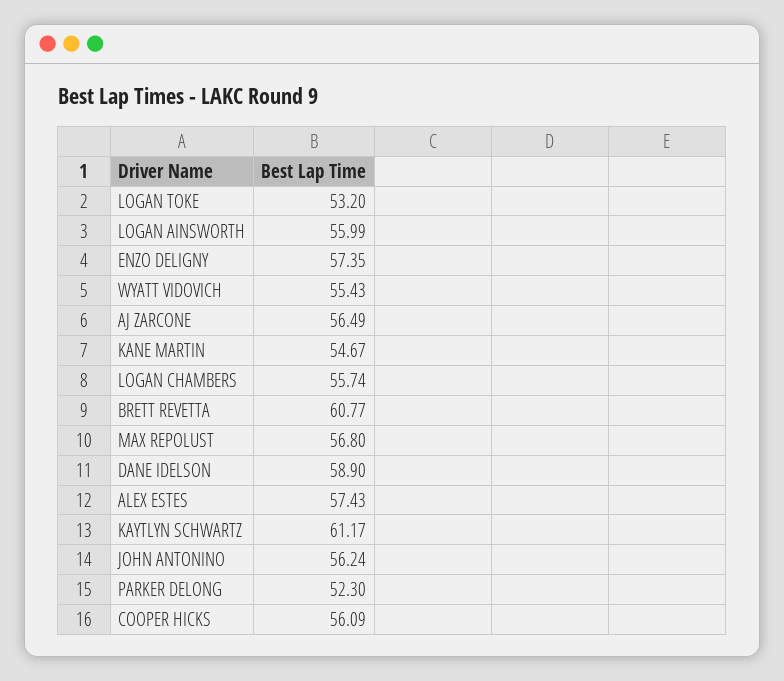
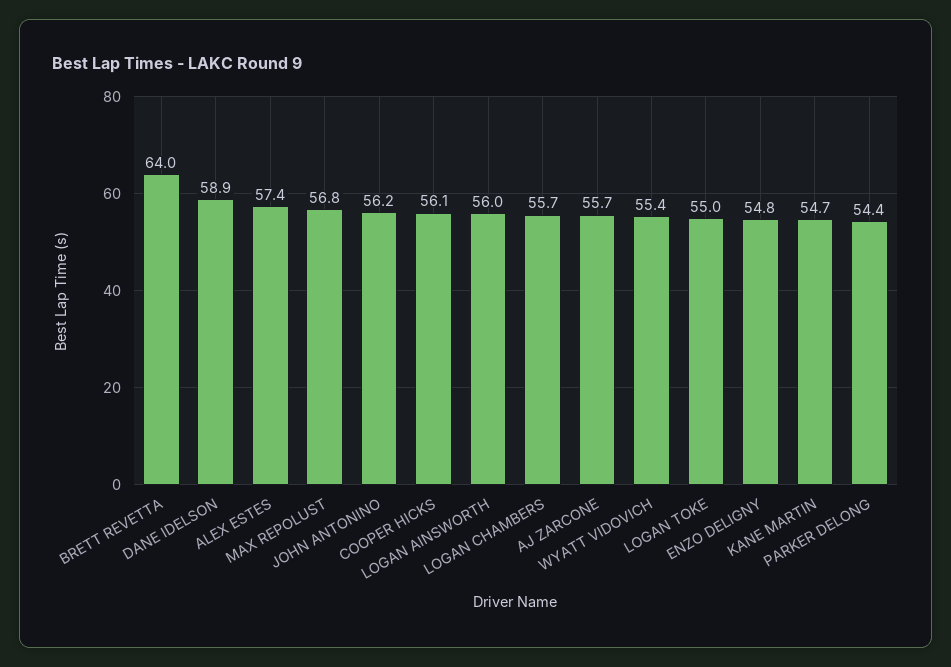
  {
-   "LOGAN TOKE": 53.2,
+   "LOGAN TOKE": 55,
    "LOGAN AINSWORTH": 55.99,
-   "ENZO DELIGNY": 57.35,
+   "ENZO DELIGNY": 54.8,
    "WYATT VIDOVICH": 55.43,
-   "AJ ZARCONE": 56.49,
+   "AJ ZARCONE": 55.7,
    "KANE MARTIN": 54.67,
    "LOGAN CHAMBERS": 55.74,
-   "BRETT REVETTA": 60.77,
+   "BRETT REVETTA": 64,
    "MAX REPOLUST": 56.8,
    "DANE IDELSON": 58.9,
    "ALEX ESTES": 57.43,
-   "KAYTLYN SCHWARTZ": 61.17,
    "JOHN ANTONINO": 56.24,
-   "PARKER DELONG": 52.3,
+   "PARKER DELONG": 54.4,
    "COOPER HICKS": 56.09
  }

